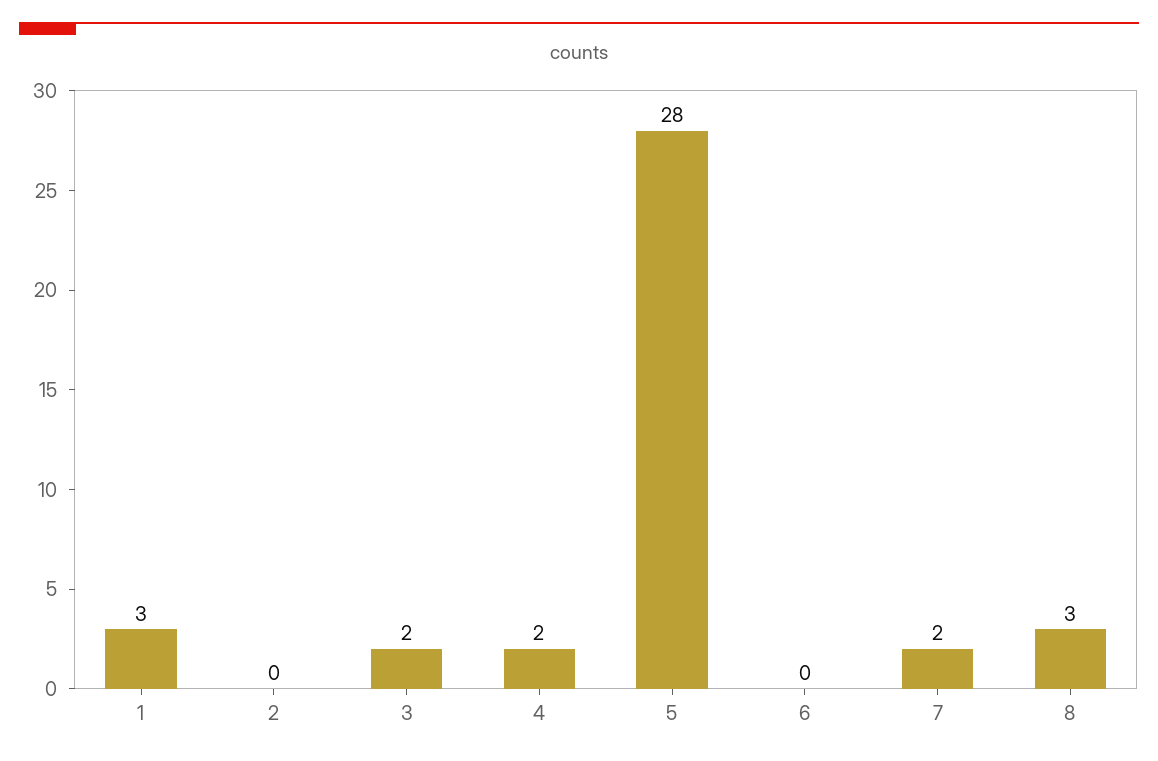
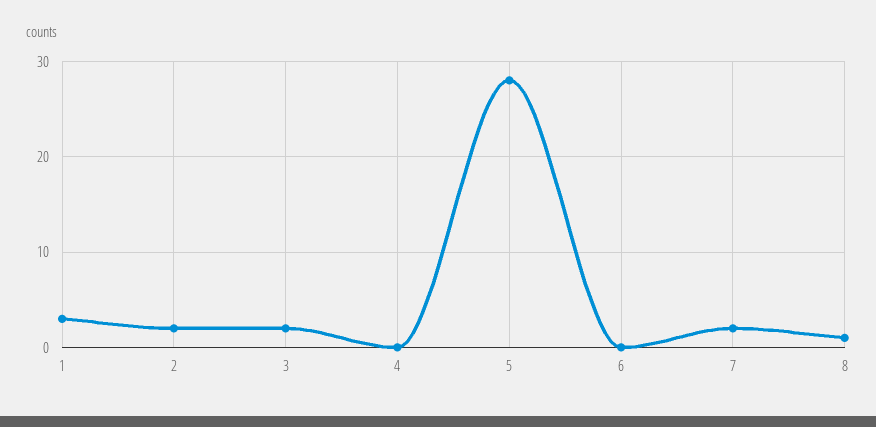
  {
    "1": 3,
-   "2": 0,
+   "2": 2,
    "3": 2,
-   "4": 2,
+   "4": 0,
    "5": 28,
    "6": 0,
    "7": 2,
-   "8": 3
+   "8": 1
  }

